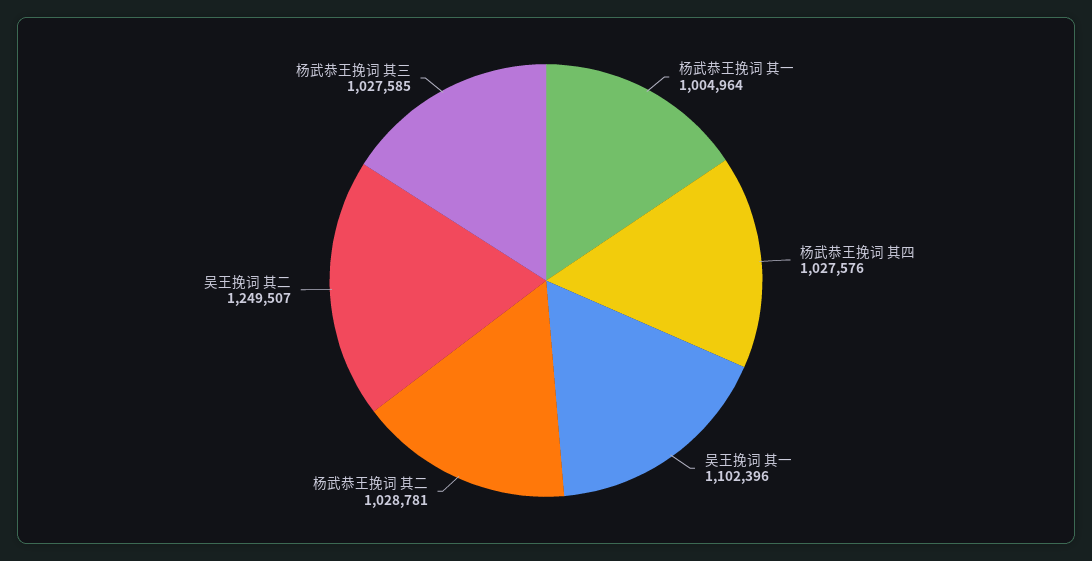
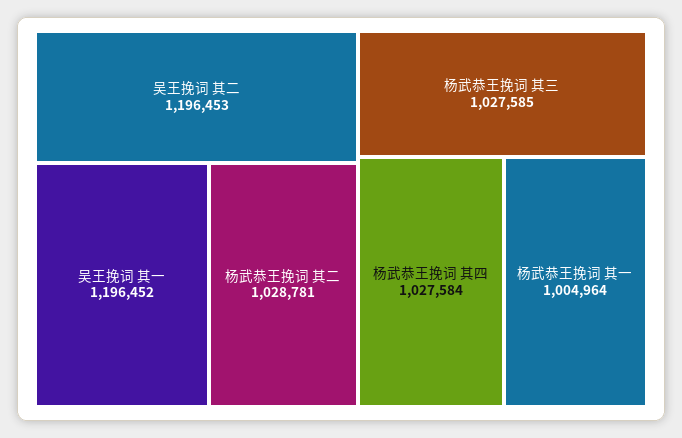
  {
    "杨武恭王挽词 其一": 1004964,
-   "杨武恭王挽词 其四": 1027576,
+   "杨武恭王挽词 其四": 1027584,
-   "吴王挽词 其一": 1102396,
+   "吴王挽词 其一": 1196452,
    "杨武恭王挽词 其二": 1028781,
-   "吴王挽词 其二": 1249507,
+   "吴王挽词 其二": 1196453,
    "杨武恭王挽词 其三": 1027585
  }

